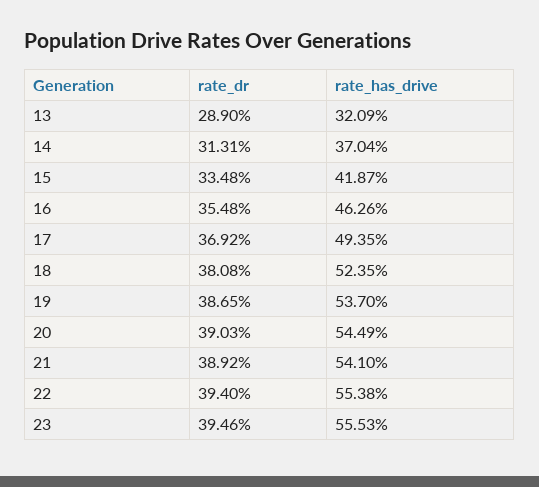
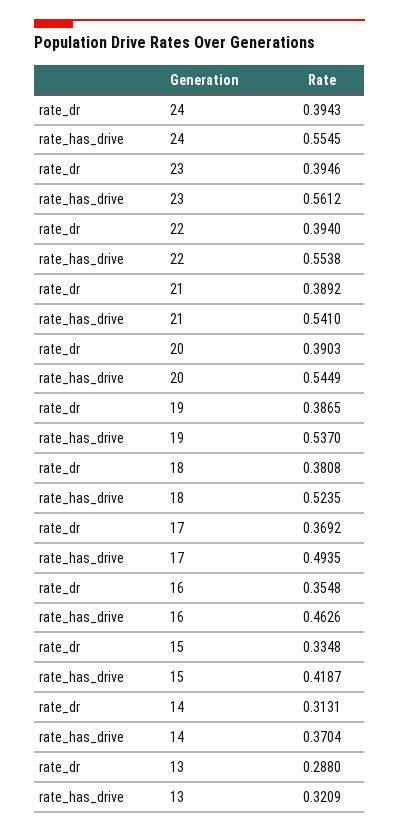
  {
    "rate_dr": {
-     "13": 0.289,
+     "13": 0.288,
      "14": 0.3131,
      "15": 0.3348,
      "16": 0.3548,
      "17": 0.3692,
      "18": 0.3808,
      "19": 0.3865,
      "20": 0.3903,
      "21": 0.3892,
      "22": 0.394,
-     "23": 0.3946
+     "23": 0.3946,
+     "24": 0.3943
    },
    "rate_has_drive": {
      "13": 0.3209,
      "14": 0.3704,
      "15": 0.4187,
      "16": 0.4626,
      "17": 0.4935,
      "18": 0.5235,
      "19": 0.537,
      "20": 0.5449,
      "21": 0.541,
      "22": 0.5538,
-     "23": 0.5553
+     "23": 0.5612,
+     "24": 0.5545
    }
  }

